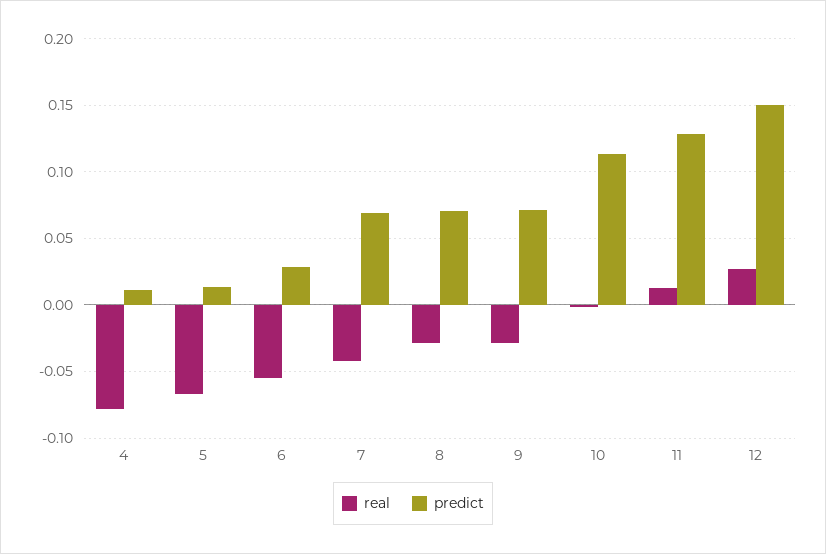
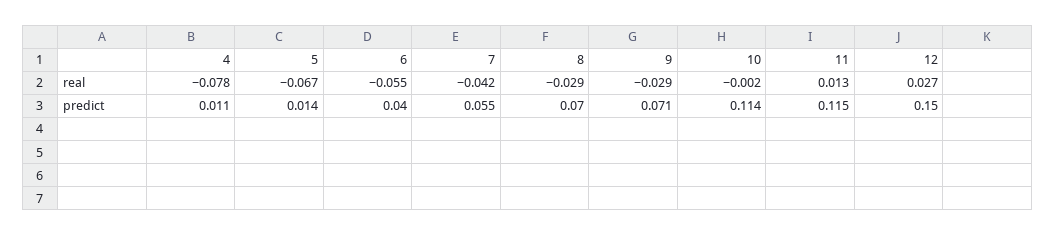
  {
    "real": {
      "4": -0.078,
      "5": -0.067,
      "6": -0.055,
      "7": -0.042,
      "8": -0.029,
      "9": -0.029,
      "10": -0.002,
      "11": 0.013,
      "12": 0.027
    },
    "predict": {
      "4": 0.011,
      "5": 0.014,
-     "6": 0.03,
+     "6": 0.04,
-     "7": 0.07,
+     "7": 0.055,
      "8": 0.07,
      "9": 0.071,
      "10": 0.114,
-     "11": 0.13,
+     "11": 0.115,
      "12": 0.15
    }
  }

